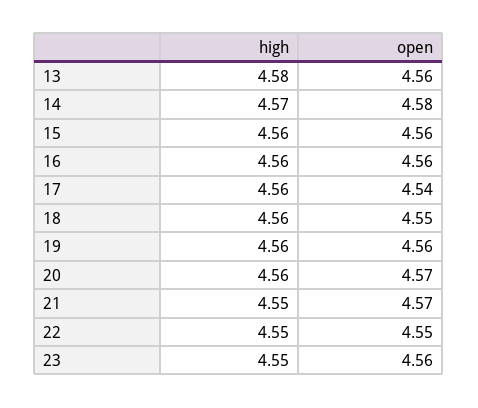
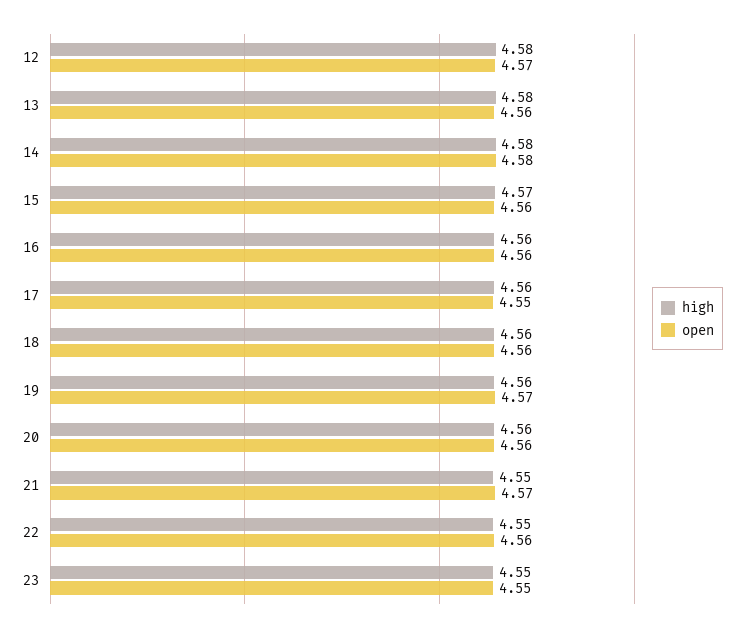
  {
    "high": {
      "13": 4.58,
-     "14": 4.57,
+     "14": 4.58,
-     "15": 4.56,
+     "15": 4.57,
      "16": 4.56,
      "17": 4.56,
      "18": 4.56,
      "19": 4.56,
      "20": 4.56,
      "21": 4.55,
      "22": 4.55,
-     "23": 4.55
+     "23": 4.55,
+     "12": 4.58
    },
    "open": {
      "13": 4.56,
      "14": 4.58,
      "15": 4.56,
      "16": 4.56,
-     "17": 4.54,
+     "17": 4.55,
-     "18": 4.55,
+     "18": 4.56,
-     "19": 4.56,
+     "19": 4.57,
-     "20": 4.57,
+     "20": 4.56,
      "21": 4.57,
-     "22": 4.55,
+     "22": 4.56,
-     "23": 4.56
+     "23": 4.55,
+     "12": 4.57
    }
  }

